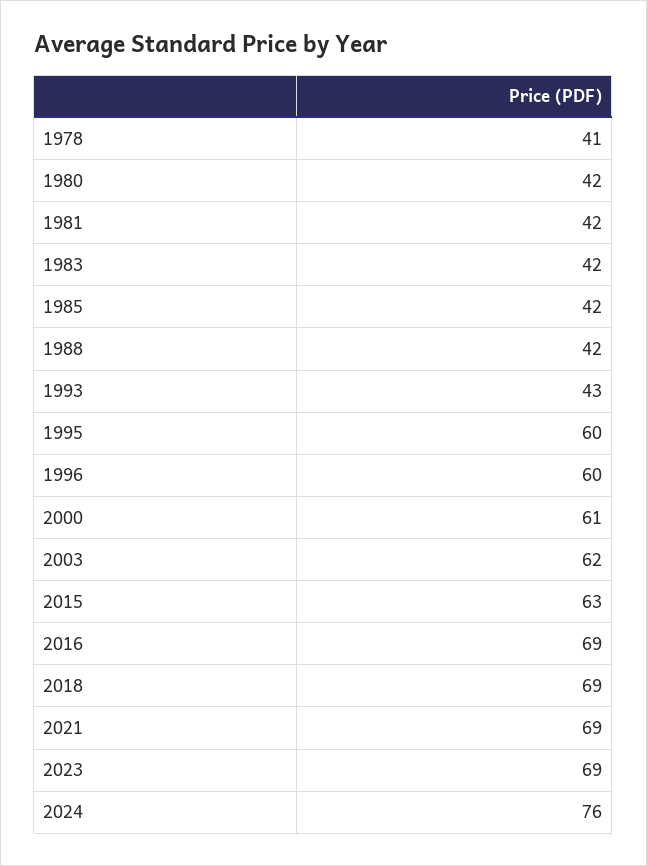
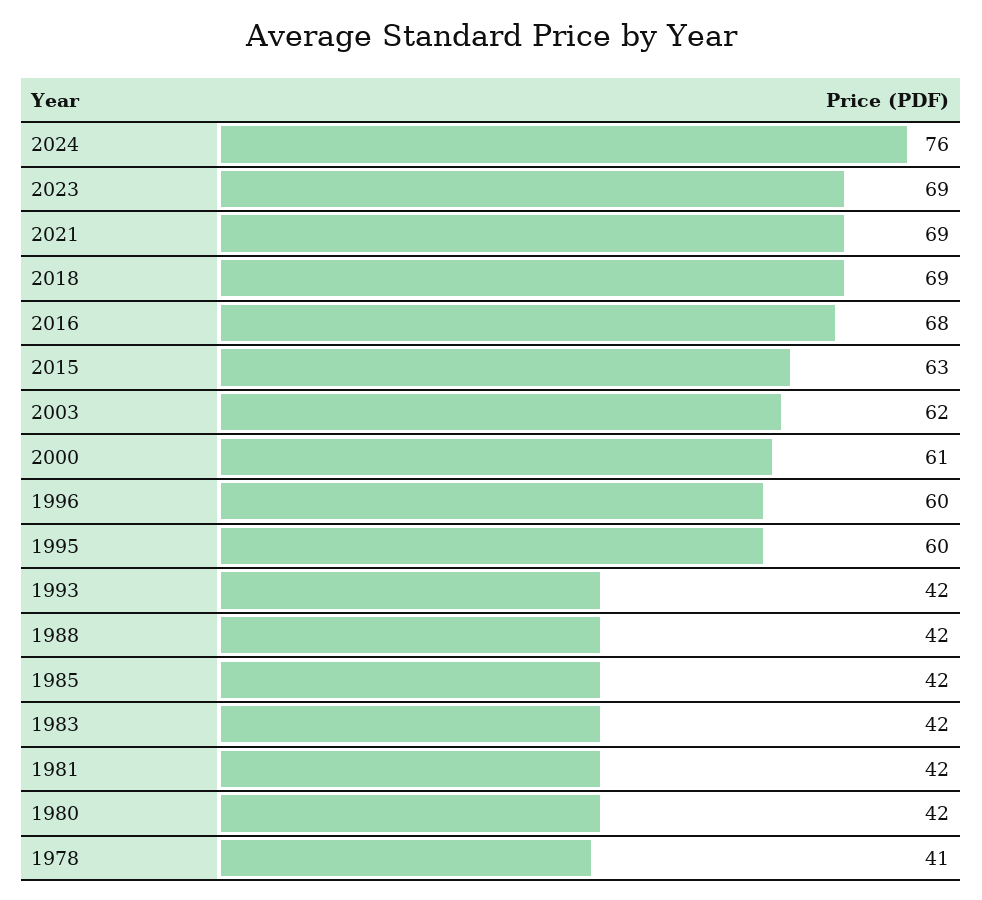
  {
    "1978": 41,
    "1980": 42,
    "1981": 42,
    "1983": 42,
    "1985": 42,
    "1988": 42,
-   "1993": 43,
+   "1993": 42,
    "1995": 60,
    "1996": 60,
    "2000": 61,
    "2003": 62,
    "2015": 63,
-   "2016": 69,
+   "2016": 68,
    "2018": 69,
    "2021": 69,
    "2023": 69,
    "2024": 76
  }

